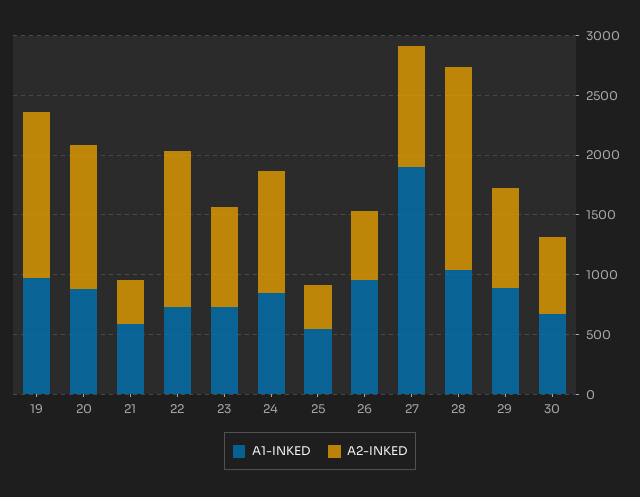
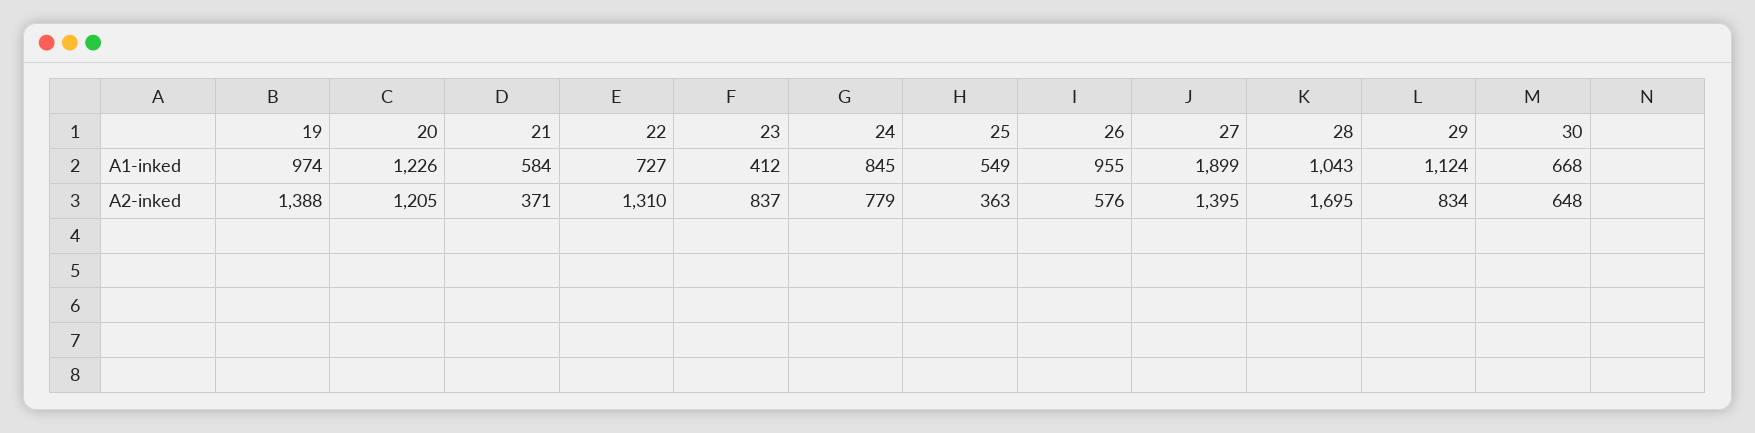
  {
    "A1-INKED": {
      "19": 974,
-     "20": 900,
+     "20": 1226,
      "21": 584,
      "22": 727,
-     "23": 700,
+     "23": 412,
      "24": 845,
      "25": 549,
      "26": 955,
      "27": 1899,
      "28": 1043,
-     "29": 900,
+     "29": 1124,
      "30": 668
    },
    "A2-INKED": {
      "19": 1388,
      "20": 1205,
      "21": 371,
      "22": 1310,
      "23": 837,
-     "24": 1000,
+     "24": 779,
      "25": 363,
      "26": 576,
-     "27": 1000,
+     "27": 1395,
      "28": 1695,
      "29": 834,
      "30": 648
    }
  }

